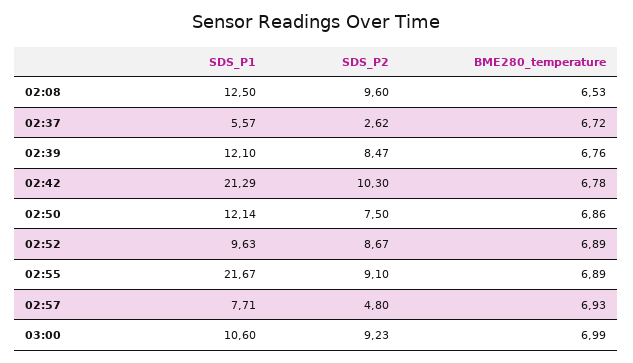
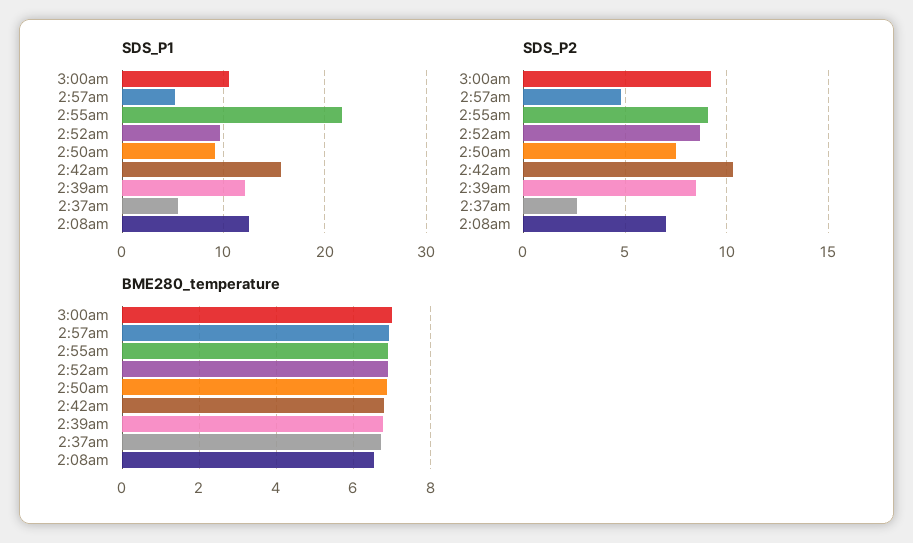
  {
    "SDS_P1": {
      "02:08": 12.5,
      "02:37": 5.57,
      "02:39": 12.1,
-     "02:42": 21.29,
+     "02:42": 16,
-     "02:50": 12.14,
+     "02:50": 9,
      "02:52": 9.63,
      "02:55": 21.67,
-     "02:57": 7.71,
+     "02:57": 5,
      "03:00": 10.6
    },
    "SDS_P2": {
-     "02:08": 9.6,
+     "02:08": 7,
      "02:37": 2.62,
      "02:39": 8.47,
      "02:42": 10.3,
      "02:50": 7.5,
      "02:52": 8.67,
      "02:55": 9.1,
      "02:57": 4.8,
      "03:00": 9.23
    },
    "BME280_temperature": {
      "02:08": 6.53,
      "02:37": 6.72,
      "02:39": 6.76,
      "02:42": 6.78,
      "02:50": 6.86,
      "02:52": 6.89,
      "02:55": 6.89,
      "02:57": 6.93,
      "03:00": 6.99
    }
  }

